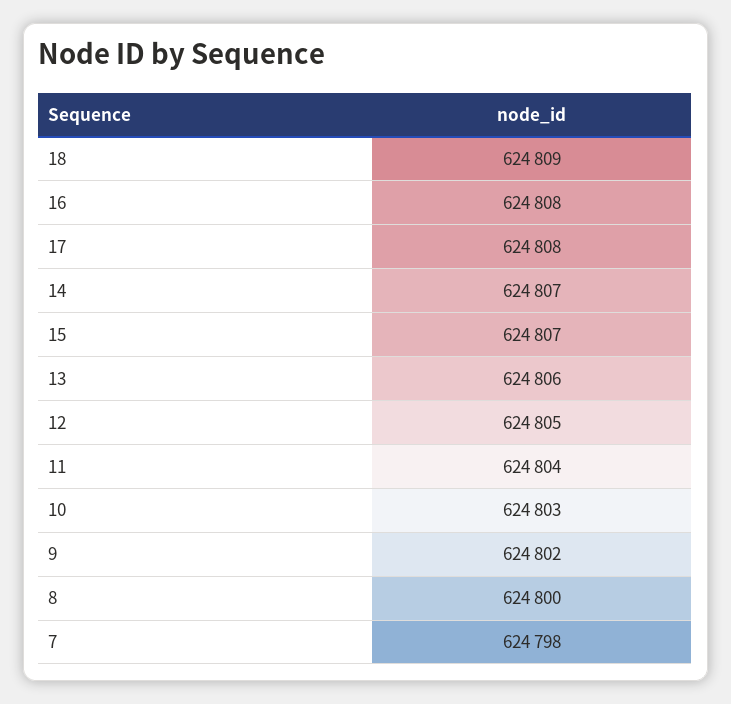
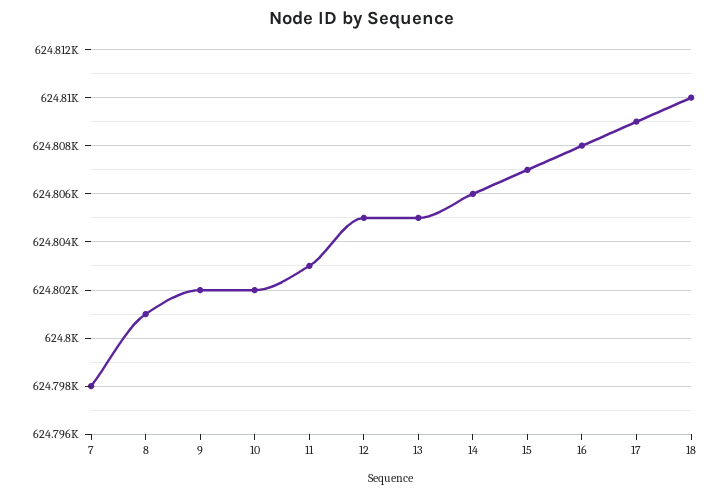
  {
-   "18": 624809,
+   "18": 624810,
    "16": 624808,
-   "17": 624808,
+   "17": 624809,
-   "14": 624807,
+   "14": 624806,
    "15": 624807,
-   "13": 624806,
+   "13": 624805,
    "12": 624805,
-   "11": 624804,
+   "11": 624803,
-   "10": 624803,
+   "10": 624802,
    "9": 624802,
-   "8": 624800,
+   "8": 624801,
    "7": 624798
  }

